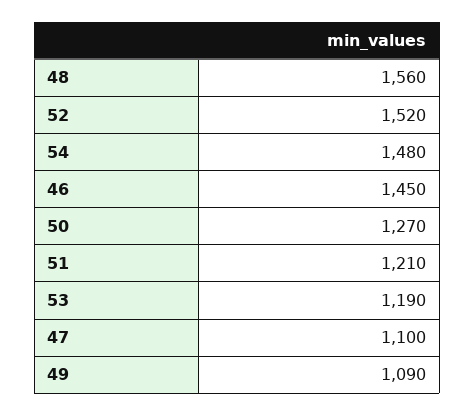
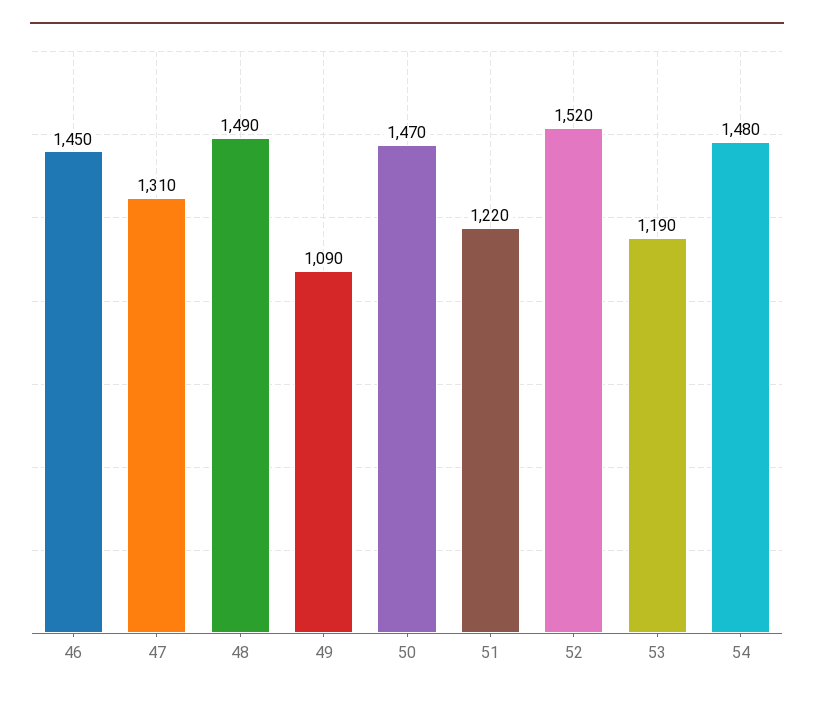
  {
-   "48": 1560,
+   "48": 1490,
    "52": 1520,
    "54": 1480,
    "46": 1450,
-   "50": 1270,
+   "50": 1470,
-   "51": 1210,
+   "51": 1220,
    "53": 1190,
-   "47": 1100,
+   "47": 1310,
    "49": 1090
  }

